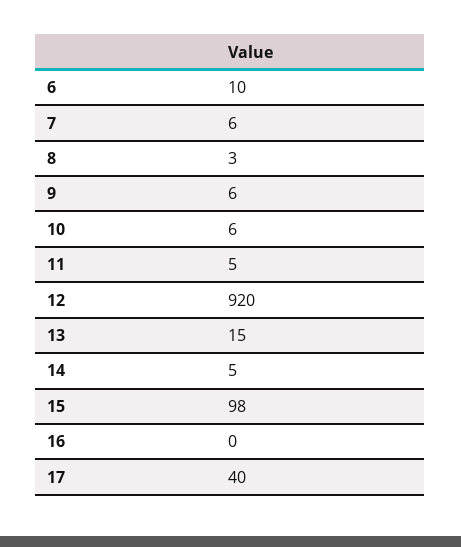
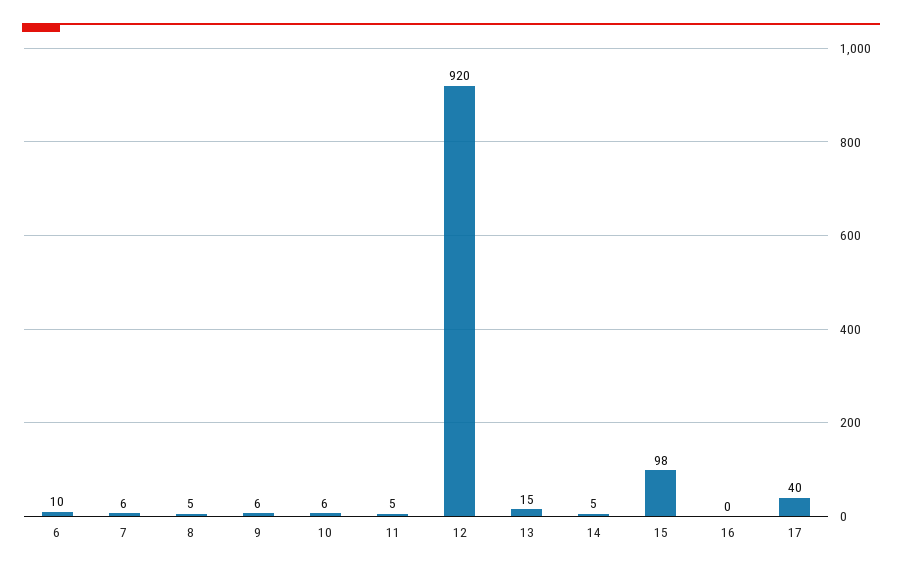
  {
    "6": 10,
    "7": 6,
-   "8": 3,
+   "8": 5,
    "9": 6,
    "10": 6,
    "11": 5,
    "12": 920,
    "13": 15,
    "14": 5,
    "15": 98,
    "16": 0,
    "17": 40
  }

